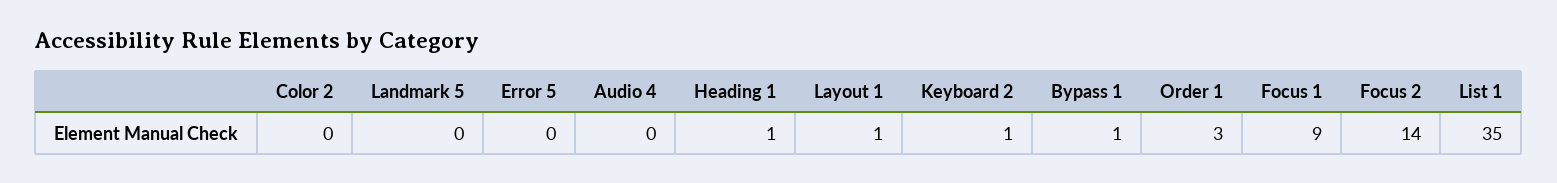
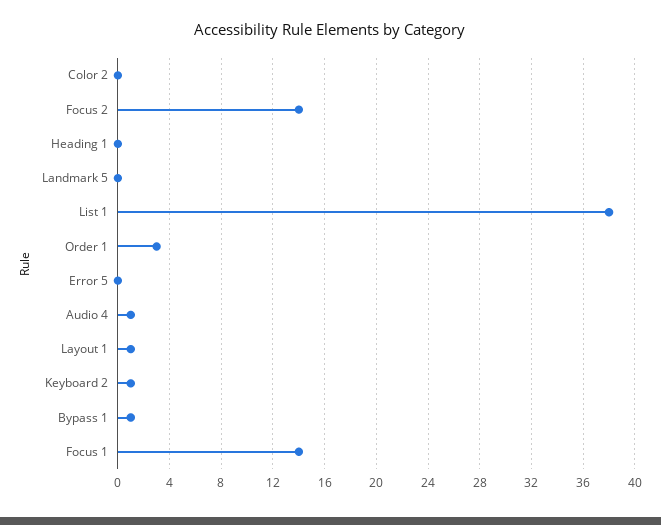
  {
    "Color 2": 0,
    "Landmark 5": 0,
    "Error 5": 0,
-   "Audio 4": 0,
+   "Audio 4": 1,
-   "Heading 1": 1,
+   "Heading 1": 0,
    "Layout 1": 1,
    "Keyboard 2": 1,
    "Bypass 1": 1,
    "Order 1": 3,
-   "Focus 1": 9,
+   "Focus 1": 14,
    "Focus 2": 14,
-   "List 1": 35
+   "List 1": 38
  }

